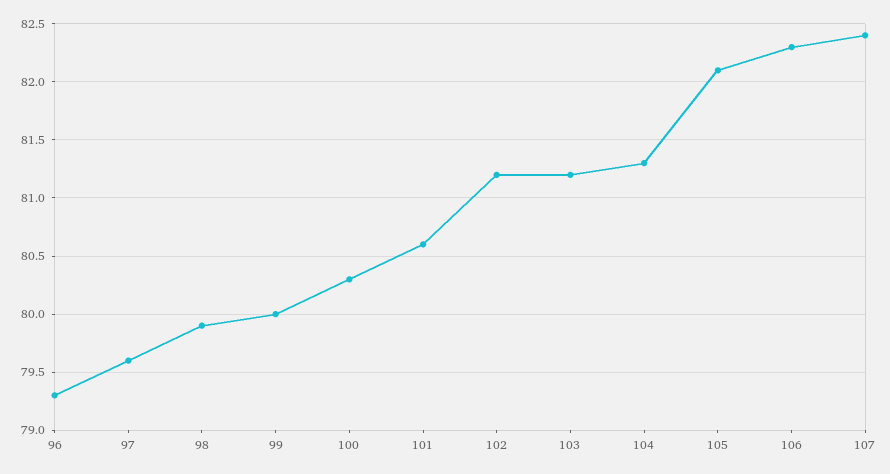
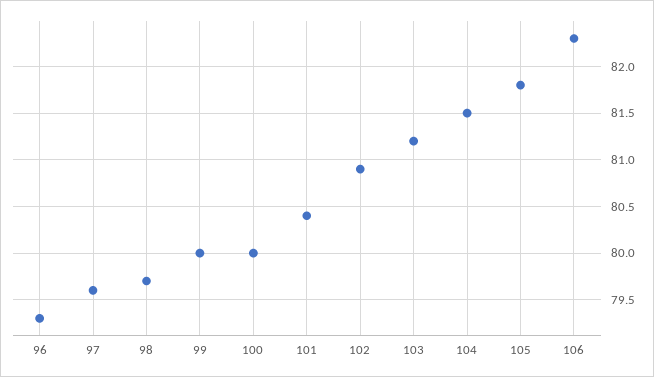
  {
    "96": 79.3,
    "97": 79.6,
-   "98": 79.9,
+   "98": 79.7,
    "99": 80,
-   "100": 80.3,
+   "100": 80,
-   "101": 80.6,
+   "101": 80.4,
-   "102": 81.2,
+   "102": 80.9,
    "103": 81.2,
-   "104": 81.3,
+   "104": 81.5,
-   "105": 82.1,
+   "105": 81.8,
-   "106": 82.3,
+   "106": 82.3
-   "107": 82.4
  }

